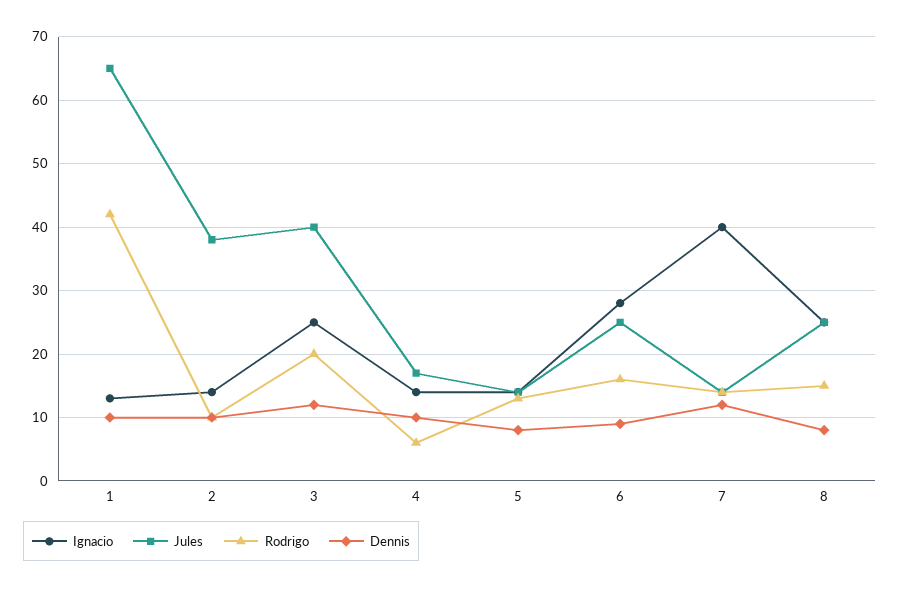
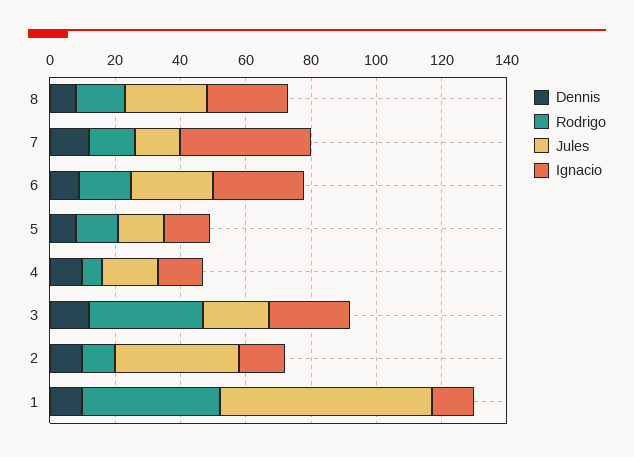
  {
    "Ignacio": {
      "1": 13,
      "2": 14,
      "3": 25,
      "4": 14,
      "5": 14,
      "6": 28,
      "7": 40,
      "8": 25
    },
    "Jules": {
      "1": 65,
      "2": 38,
-     "3": 40,
+     "3": 20,
      "4": 17,
      "5": 14,
      "6": 25,
      "7": 14,
      "8": 25
    },
    "Rodrigo": {
      "1": 42,
      "2": 10,
-     "3": 20,
+     "3": 35,
      "4": 6,
      "5": 13,
      "6": 16,
      "7": 14,
      "8": 15
    },
    "Dennis": {
      "1": 10,
      "2": 10,
      "3": 12,
      "4": 10,
      "5": 8,
      "6": 9,
      "7": 12,
      "8": 8
    }
  }

